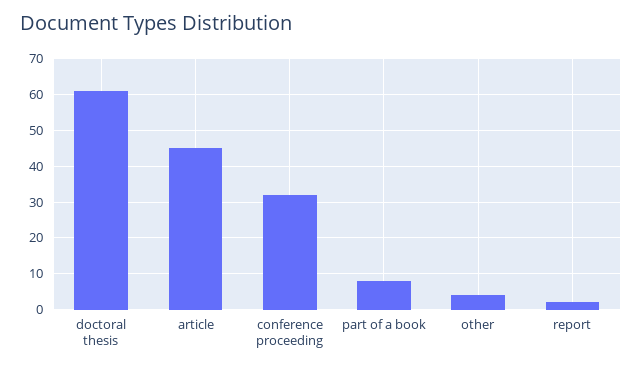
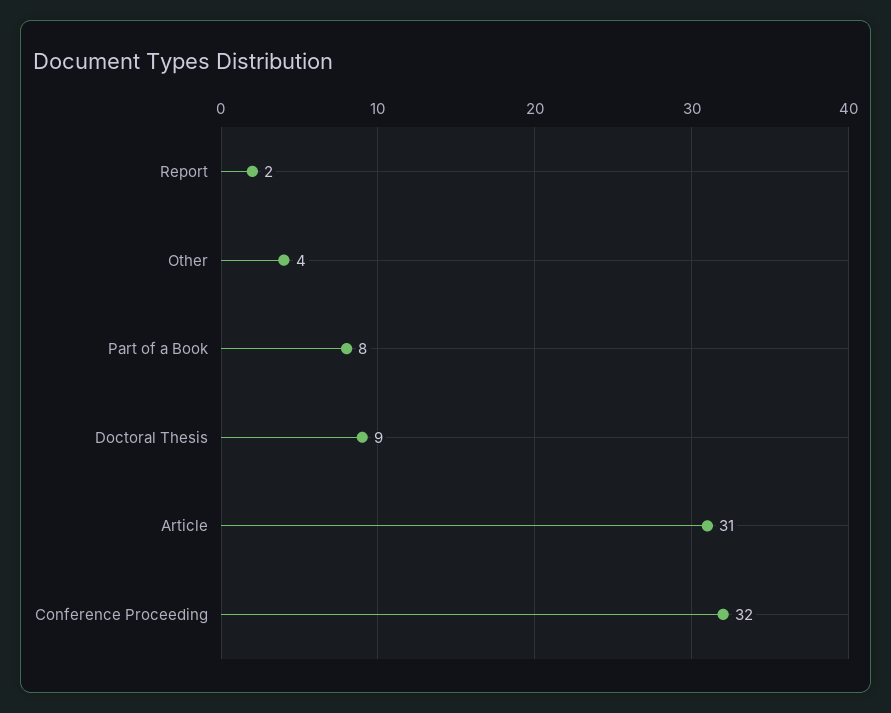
  {
-   "doctoral thesis": 60,
+   "doctoral thesis": 9,
-   "article": 45,
+   "article": 31,
    "conference proceeding": 32,
    "part of a book": 8,
    "other": 4,
    "report": 2
  }

